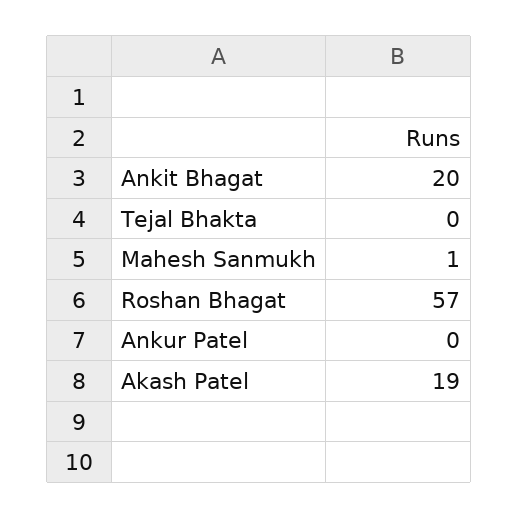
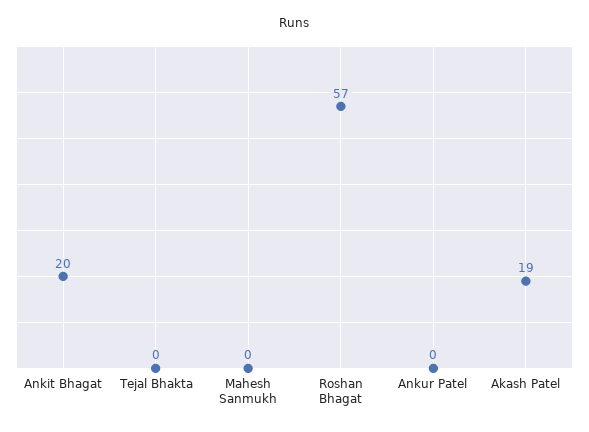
  {
    "Ankit Bhagat": 20,
    "Tejal Bhakta": 0,
-   "Mahesh Sanmukh": 1,
+   "Mahesh Sanmukh": 0,
    "Roshan Bhagat": 57,
    "Ankur Patel": 0,
    "Akash Patel": 19
  }

